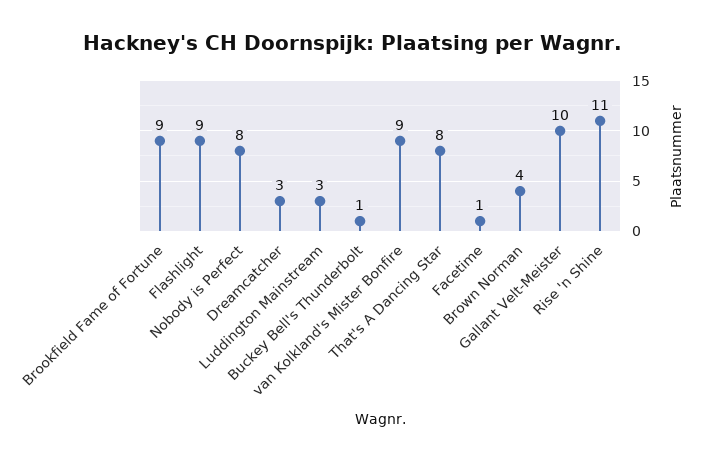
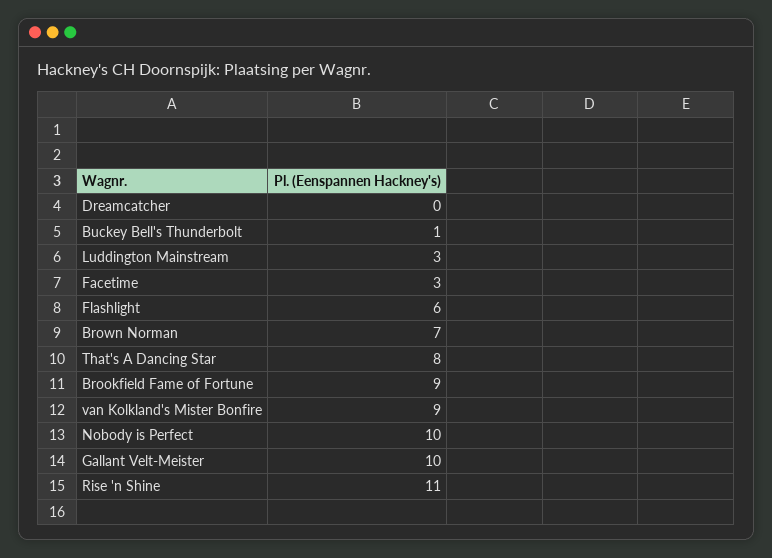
  {
    "Brookfield Fame of Fortune": 9,
-   "Flashlight": 9,
+   "Flashlight": 6,
-   "Nobody is Perfect": 8,
+   "Nobody is Perfect": 10,
-   "Dreamcatcher": 3,
+   "Dreamcatcher": 0,
    "Luddington Mainstream": 3,
    "Buckey Bell's Thunderbolt": 1,
    "van Kolkland's Mister Bonfire": 9,
    "That's A Dancing Star": 8,
-   "Facetime": 1,
+   "Facetime": 3,
-   "Brown Norman": 4,
+   "Brown Norman": 7,
    "Gallant Velt-Meister": 10,
    "Rise 'n Shine": 11
  }

